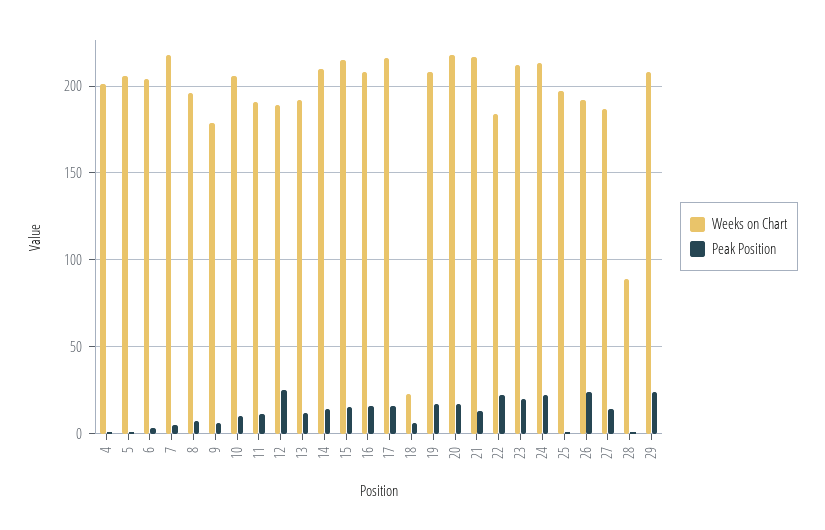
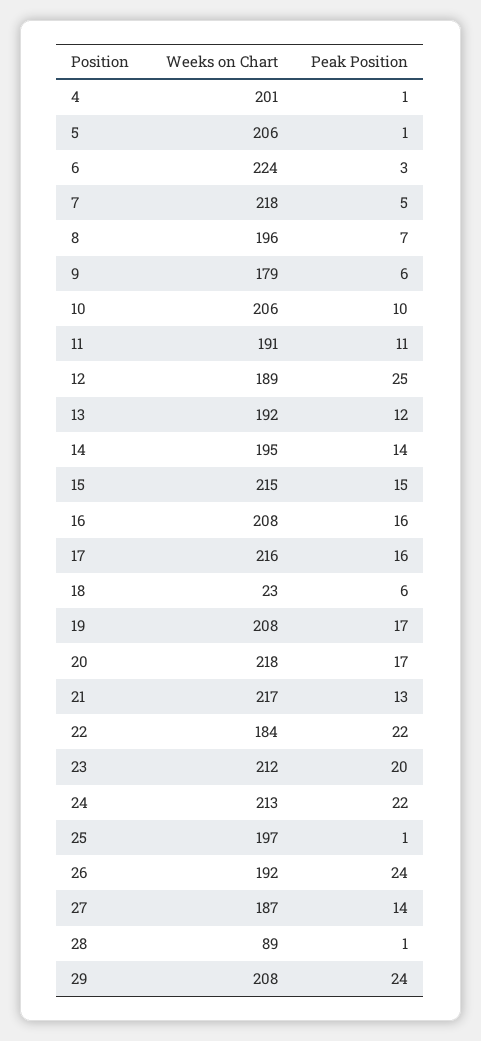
  {
    "Weeks on Chart": {
      "4": 201,
      "5": 206,
-     "6": 205,
+     "6": 224,
      "7": 218,
      "8": 196,
      "9": 179,
      "10": 206,
      "11": 191,
      "12": 189,
      "13": 192,
-     "14": 210,
+     "14": 195,
      "15": 215,
      "16": 208,
      "17": 216,
      "18": 23,
      "19": 208,
      "20": 218,
      "21": 217,
      "22": 184,
      "23": 212,
      "24": 213,
      "25": 197,
      "26": 192,
      "27": 187,
      "28": 89,
      "29": 208
    },
    "Peak Position": {
      "4": 1,
      "5": 1,
      "6": 3,
      "7": 5,
      "8": 7,
      "9": 6,
      "10": 10,
      "11": 11,
      "12": 25,
      "13": 12,
      "14": 14,
      "15": 15,
      "16": 16,
      "17": 16,
      "18": 6,
      "19": 17,
      "20": 17,
      "21": 13,
      "22": 22,
      "23": 20,
      "24": 22,
      "25": 1,
      "26": 24,
      "27": 14,
      "28": 1,
      "29": 24
    }
  }

